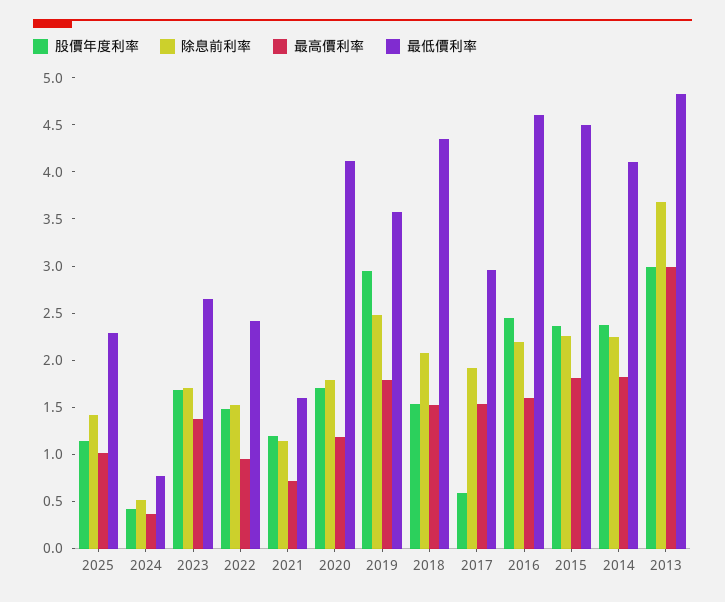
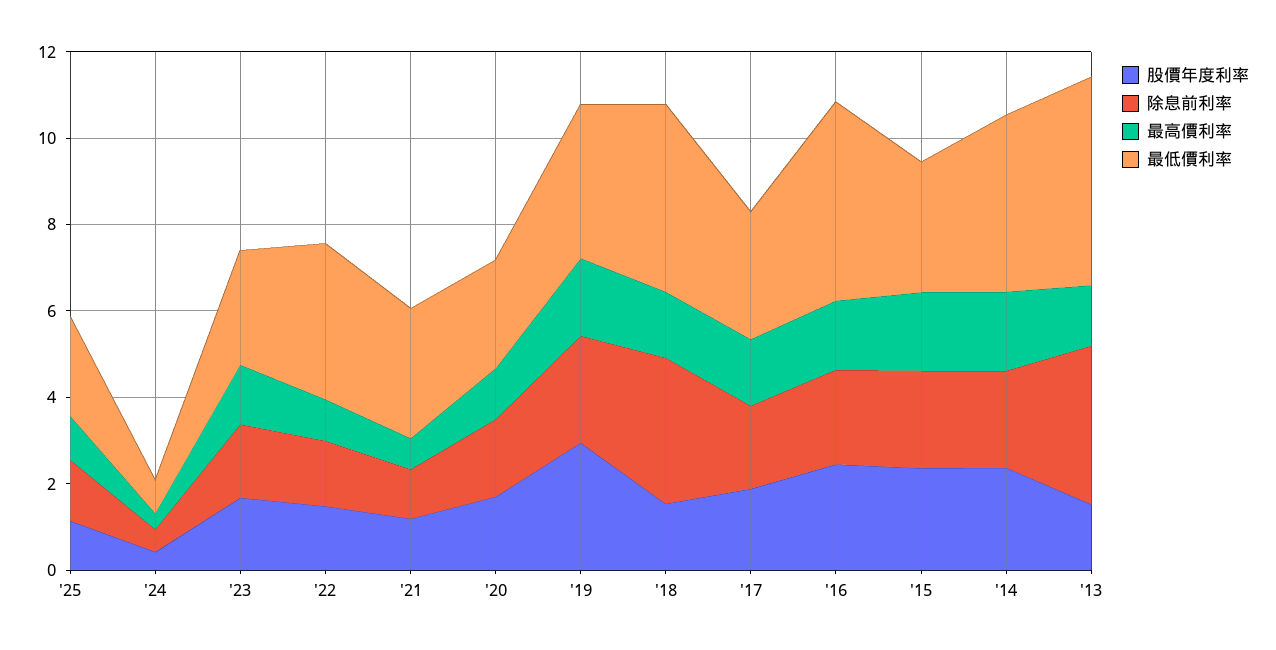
  {
    "股價年度利率": {
      "2025": 1.1,
      "2024": 0.4,
      "2023": 1.7,
      "2022": 1.5,
      "2021": 1.2,
      "2020": 1.7,
      "2019": 3,
      "2018": 1.5,
-     "2017": 0.6,
+     "2017": 2,
      "2016": 2.5,
      "2015": 2.4,
      "2014": 2.4,
-     "2013": 3
+     "2013": 1.5
    },
    "除息前利率": {
      "2025": 1.4,
      "2024": 0.5,
      "2023": 1.7,
      "2022": 1.5,
      "2021": 1.1,
      "2020": 1.8,
      "2019": 2.5,
-     "2018": 2.1,
+     "2018": 3.5,
      "2017": 1.9,
      "2016": 2.2,
      "2015": 2.3,
      "2014": 2.3,
      "2013": 3.7
    },
    "最高價利率": {
      "2025": 1,
      "2024": 0.4,
      "2023": 1.4,
      "2022": 1,
      "2021": 0.7,
      "2020": 1.2,
      "2019": 1.8,
      "2018": 1.5,
      "2017": 1.5,
      "2016": 1.6,
      "2015": 1.8,
      "2014": 1.8,
-     "2013": 3
+     "2013": 1.5
    },
    "最低價利率": {
      "2025": 2.3,
      "2024": 0.8,
      "2023": 2.7,
-     "2022": 2.4,
+     "2022": 3.5,
-     "2021": 1.6,
+     "2021": 3,
-     "2020": 4.1,
+     "2020": 2.5,
      "2019": 3.6,
      "2018": 4.4,
      "2017": 3,
      "2016": 4.6,
-     "2015": 4.5,
+     "2015": 3,
      "2014": 4.1,
      "2013": 4.8
    }
  }

